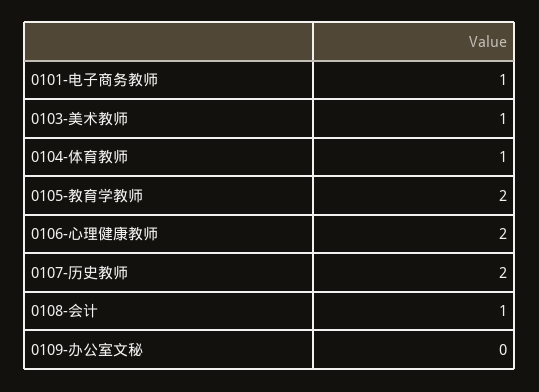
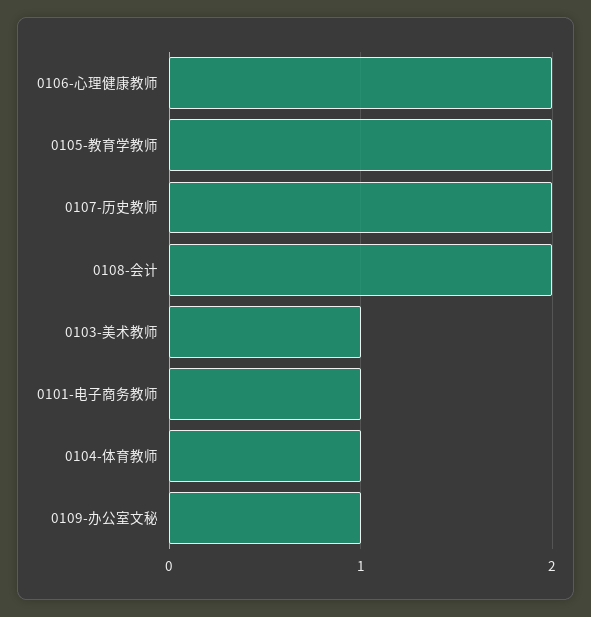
  {
    "0101-电子商务教师": 1,
    "0103-美术教师": 1,
    "0104-体育教师": 1,
    "0105-教育学教师": 2,
    "0106-心理健康教师": 2,
    "0107-历史教师": 2,
-   "0108-会计": 1,
+   "0108-会计": 2,
-   "0109-办公室文秘": 0
+   "0109-办公室文秘": 1
  }

